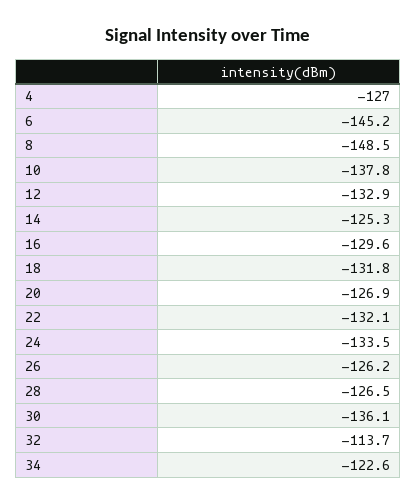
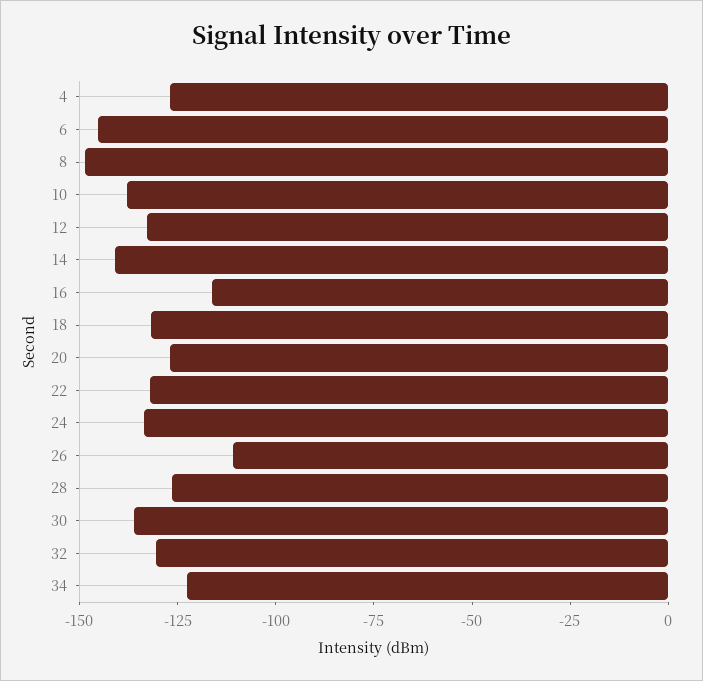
  {
    "4": -127,
    "6": -145.2,
    "8": -148.5,
    "10": -137.8,
    "12": -132.9,
-   "14": -125.3,
+   "14": -140,
-   "16": -129.6,
+   "16": -115,
    "18": -131.8,
    "20": -126.9,
    "22": -132.1,
    "24": -133.5,
-   "26": -126.2,
+   "26": -110,
    "28": -126.5,
    "30": -136.1,
-   "32": -113.7,
+   "32": -130,
    "34": -122.6
  }

